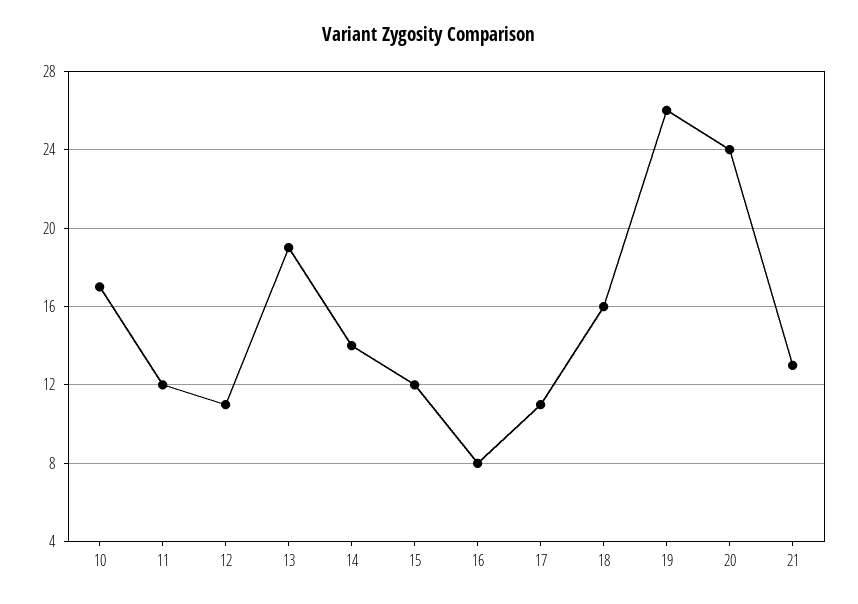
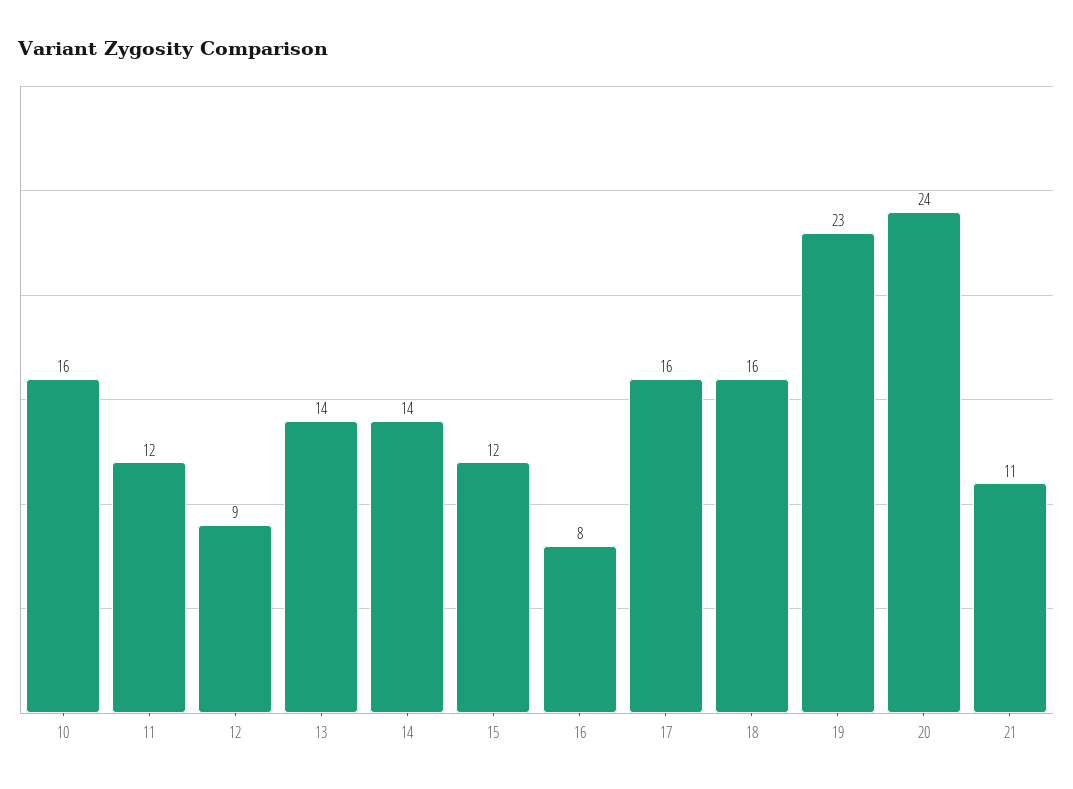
  {
-   "10": 17,
+   "10": 16,
    "11": 12,
-   "12": 11,
+   "12": 9,
-   "13": 19,
+   "13": 14,
    "14": 14,
    "15": 12,
    "16": 8,
-   "17": 11,
+   "17": 16,
    "18": 16,
-   "19": 26,
+   "19": 23,
    "20": 24,
-   "21": 13
+   "21": 11
  }

